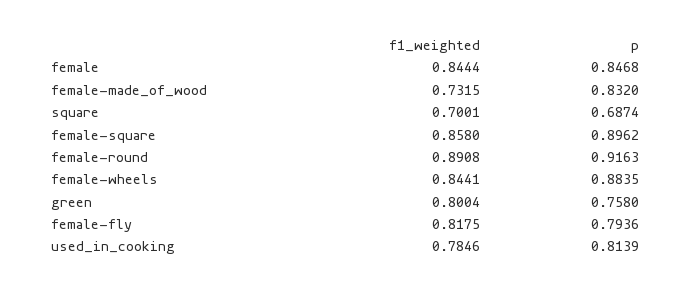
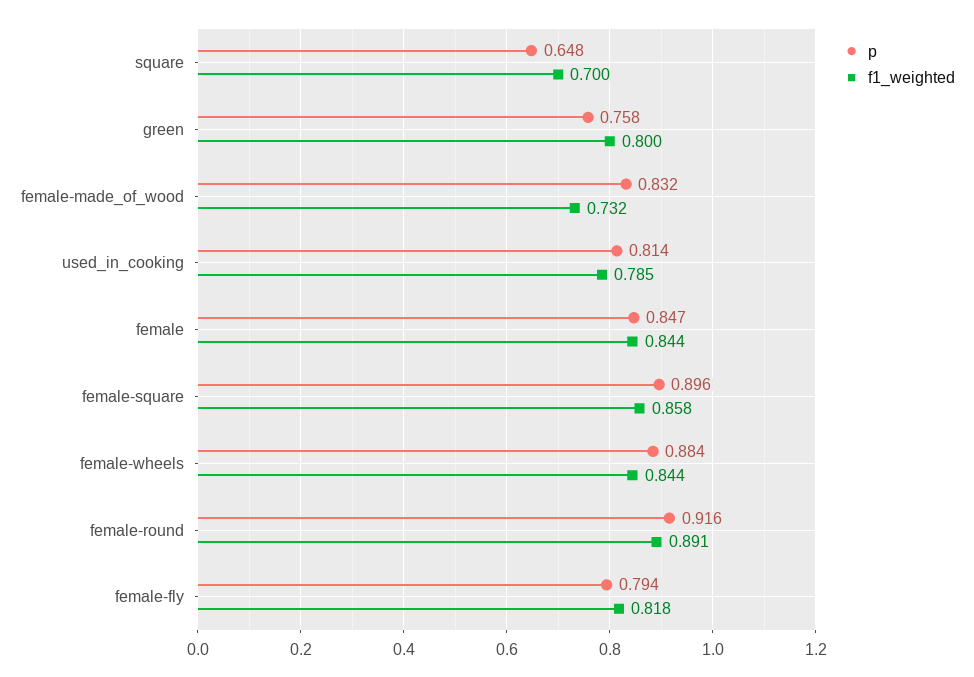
  {
    "f1_weighted": {
      "female": 0.8444,
      "female-made_of_wood": 0.7315,
      "square": 0.7001,
      "female-square": 0.858,
      "female-round": 0.8908,
      "female-wheels": 0.8441,
      "green": 0.8004,
      "female-fly": 0.8175,
      "used_in_cooking": 0.7846
    },
    "p": {
      "female": 0.8468,
      "female-made_of_wood": 0.832,
-     "square": 0.6874,
+     "square": 0.648,
      "female-square": 0.8962,
      "female-round": 0.9163,
      "female-wheels": 0.8835,
      "green": 0.758,
      "female-fly": 0.7936,
      "used_in_cooking": 0.8139
    }
  }

